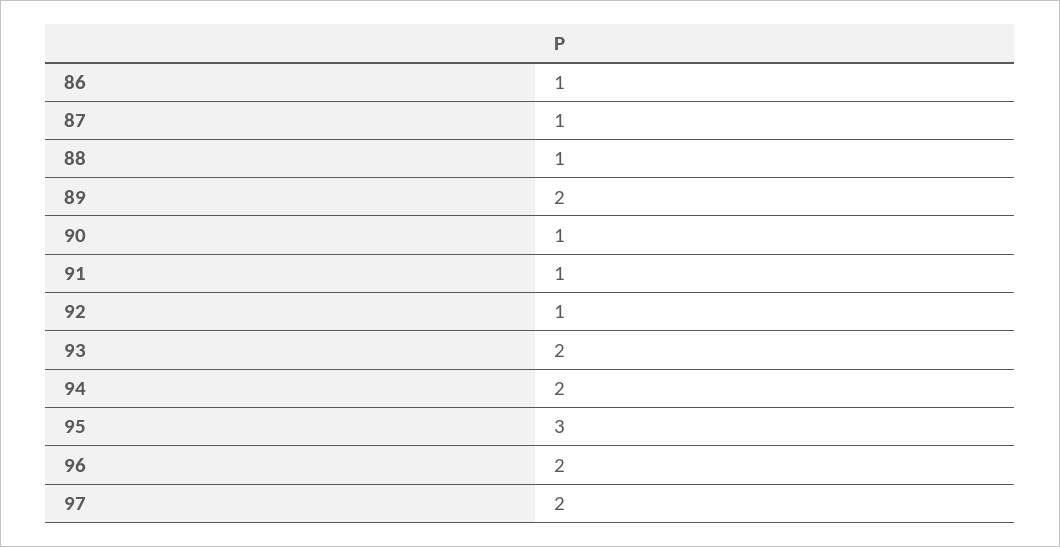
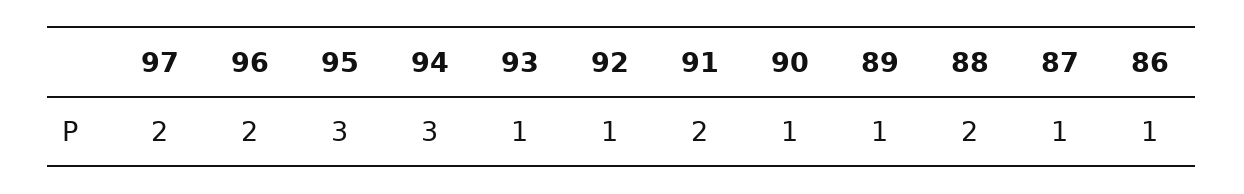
  {
    "86": 1,
    "87": 1,
-   "88": 1,
+   "88": 2,
-   "89": 2,
+   "89": 1,
    "90": 1,
-   "91": 1,
+   "91": 2,
    "92": 1,
-   "93": 2,
+   "93": 1,
-   "94": 2,
+   "94": 3,
    "95": 3,
    "96": 2,
    "97": 2
  }

